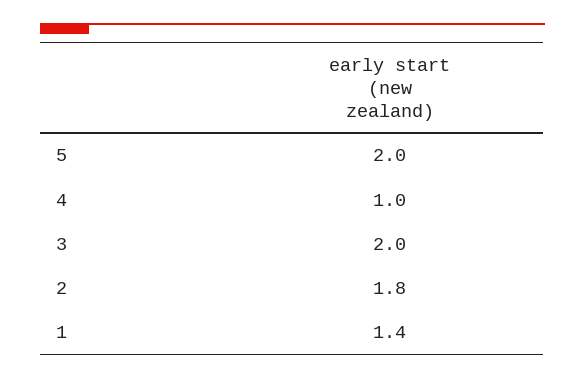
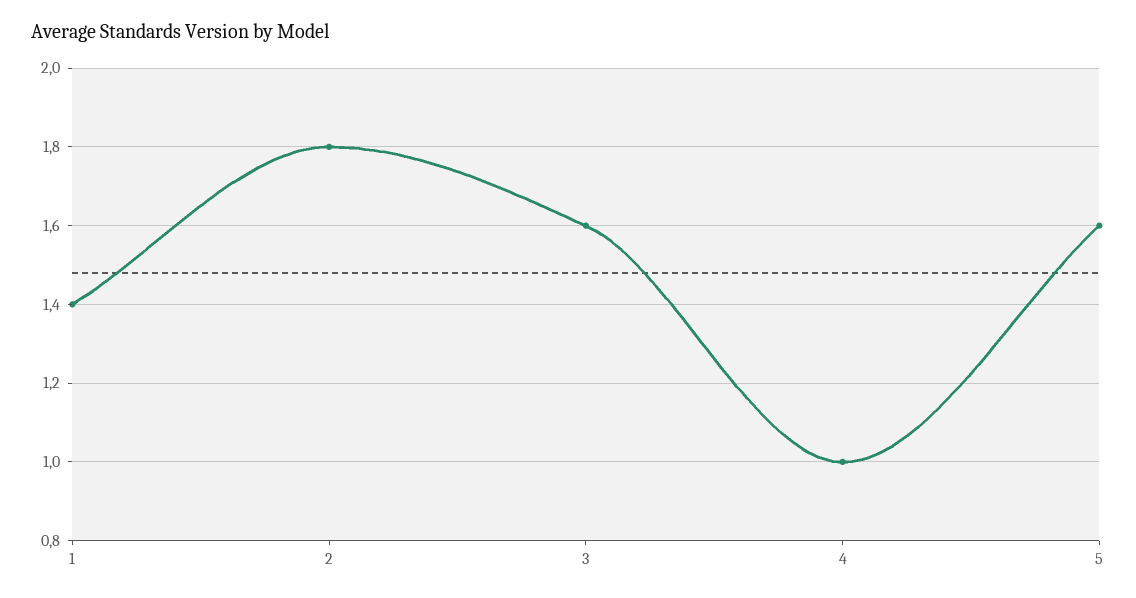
  {
-   "5": 2,
+   "5": 1.6,
    "4": 1,
-   "3": 2,
+   "3": 1.6,
    "2": 1.8,
    "1": 1.4
  }

